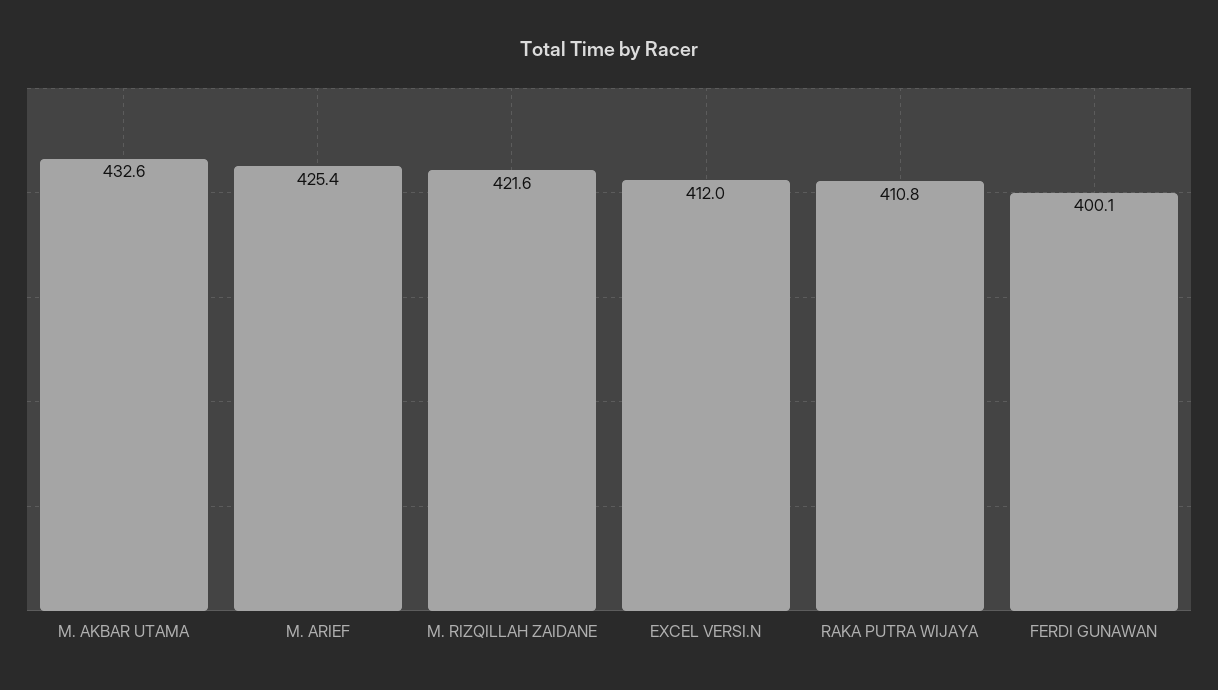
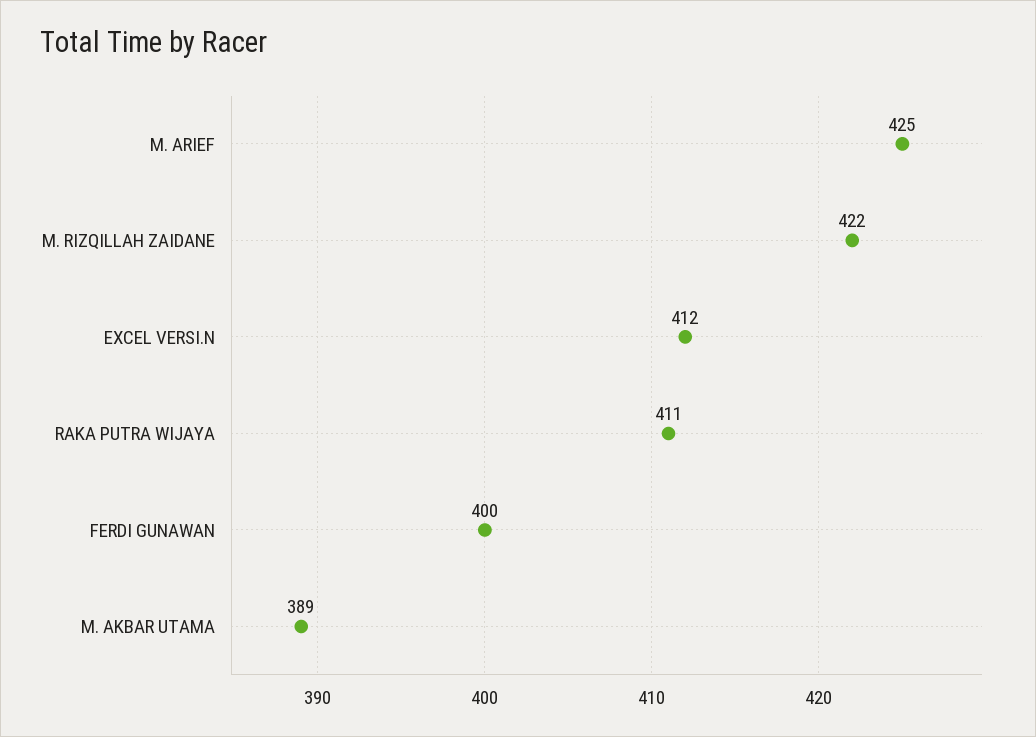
  {
-   "M. AKBAR UTAMA": 432.6,
+   "M. AKBAR UTAMA": 389,
    "M. ARIEF": 425.4,
    "M. RIZQILLAH ZAIDANE": 421.6,
    "EXCEL VERSI.N": 412,
    "RAKA PUTRA WIJAYA": 410.8,
    "FERDI GUNAWAN": 400.1
  }

